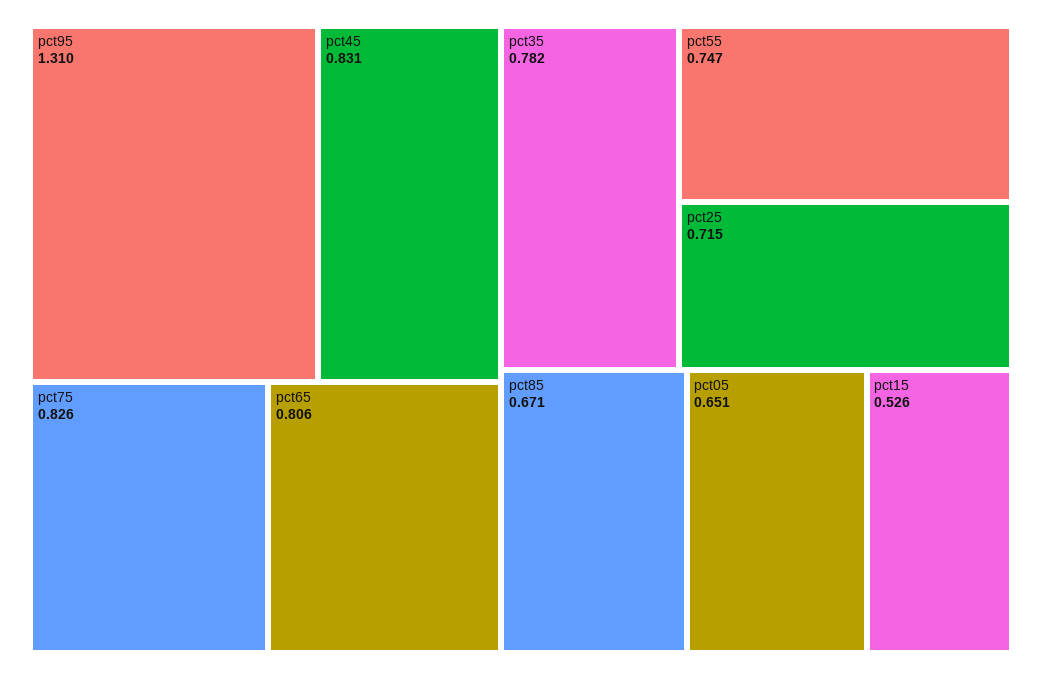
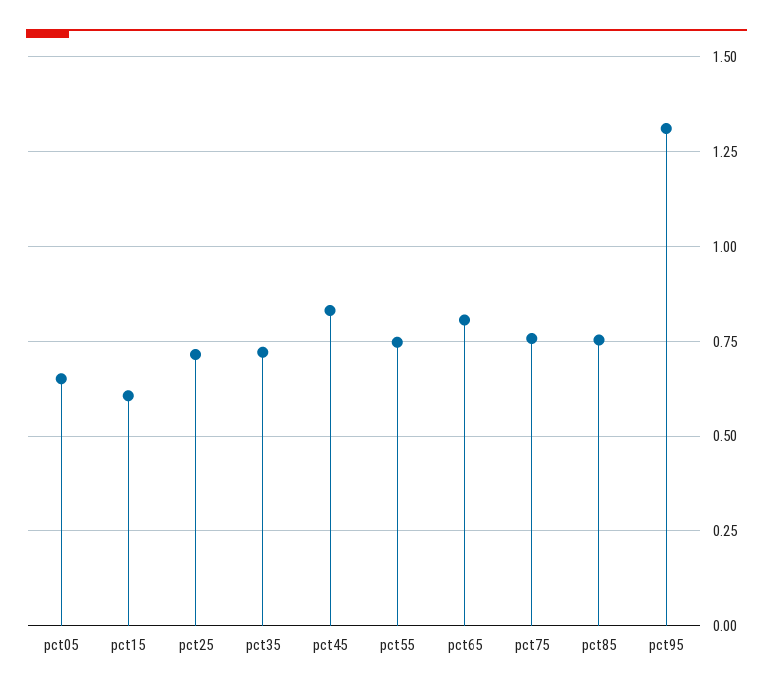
  {
    "pct95": 1.31,
    "pct45": 0.831,
-   "pct75": 0.826,
+   "pct75": 0.75,
    "pct65": 0.806,
-   "pct35": 0.782,
+   "pct35": 0.725,
    "pct55": 0.747,
    "pct25": 0.715,
-   "pct85": 0.671,
+   "pct85": 0.75,
    "pct05": 0.651,
-   "pct15": 0.526
+   "pct15": 0.6
  }

